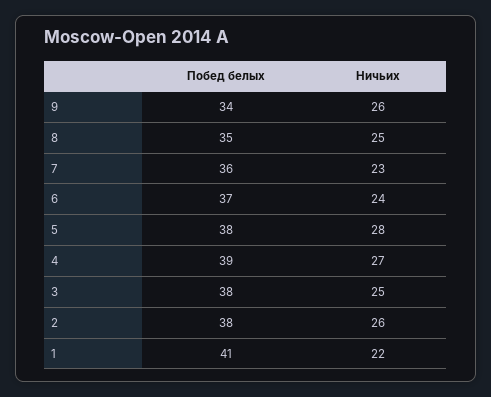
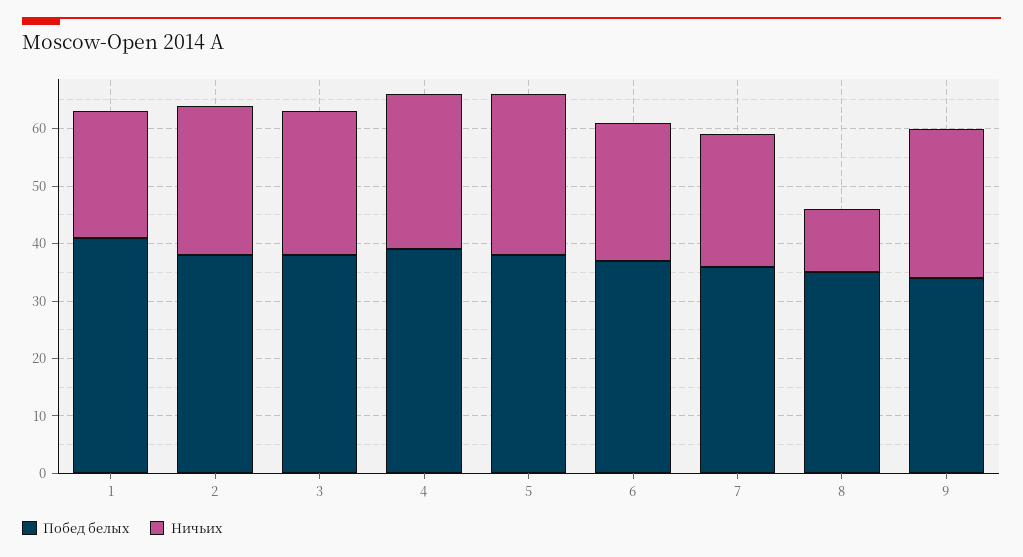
  {
    "Побед белых": {
      "9": 34,
      "8": 35,
      "7": 36,
      "6": 37,
      "5": 38,
      "4": 39,
      "3": 38,
      "2": 38,
      "1": 41
    },
    "Ничьих": {
      "9": 26,
-     "8": 25,
+     "8": 10,
      "7": 23,
      "6": 24,
      "5": 28,
      "4": 27,
      "3": 25,
      "2": 26,
      "1": 22
    }
  }

